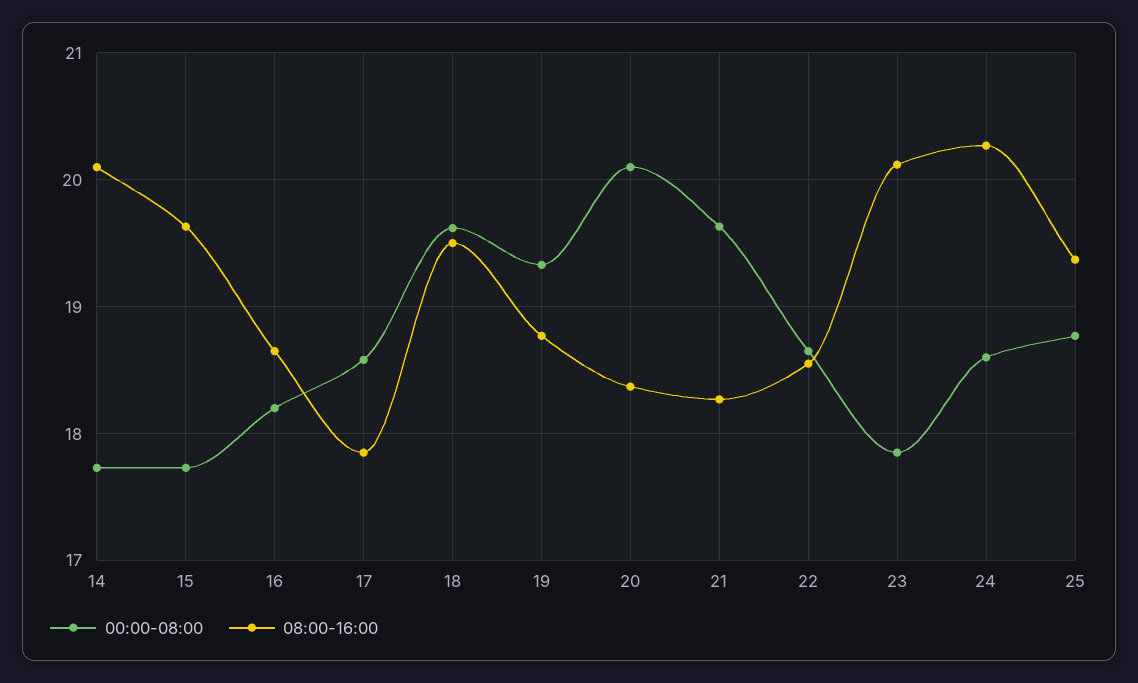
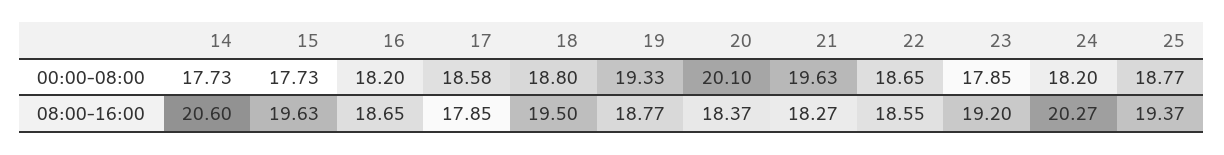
  {
    "00:00-08:00": {
      "14": 17.73,
      "15": 17.73,
      "16": 18.2,
      "17": 18.58,
-     "18": 19.6,
+     "18": 18.8,
      "19": 19.33,
      "20": 20.1,
      "21": 19.63,
      "22": 18.65,
      "23": 17.85,
-     "24": 18.6,
+     "24": 18.2,
      "25": 18.77
    },
    "08:00-16:00": {
-     "14": 20.1,
+     "14": 20.6,
      "15": 19.63,
      "16": 18.65,
      "17": 17.85,
      "18": 19.5,
      "19": 18.77,
      "20": 18.37,
      "21": 18.27,
      "22": 18.55,
-     "23": 20.1,
+     "23": 19.2,
      "24": 20.27,
      "25": 19.37
    }
  }

